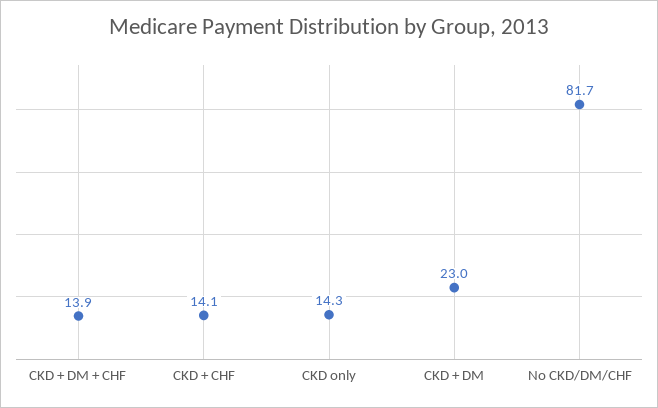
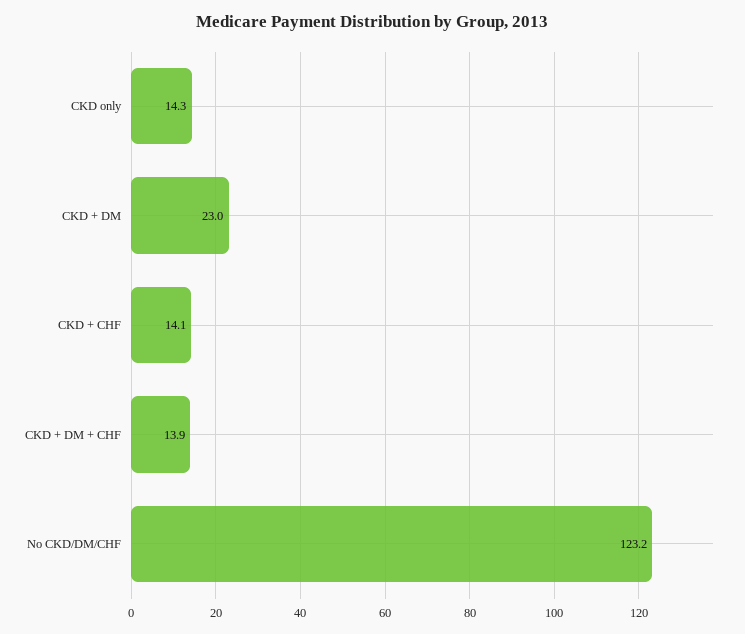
  {
    "CKD + DM + CHF": 13.9,
    "CKD + CHF": 14.1,
    "CKD only": 14.3,
    "CKD + DM": 23,
-   "No CKD/DM/CHF": 81.7
+   "No CKD/DM/CHF": 123.2
  }

